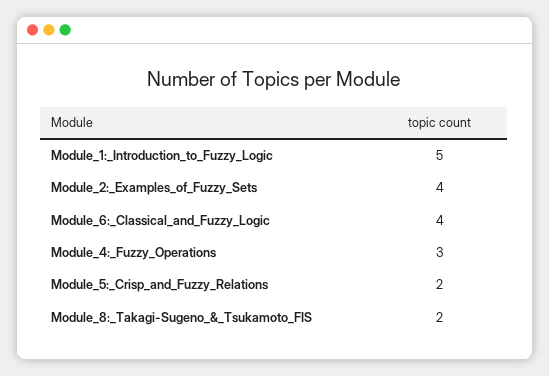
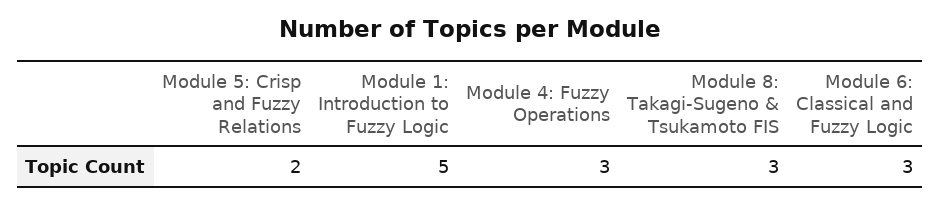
  {
    "Module_1:_Introduction_to_Fuzzy_Logic": 5,
-   "Module_2:_Examples_of_Fuzzy_Sets": 4,
-   "Module_6:_Classical_and_Fuzzy_Logic": 4,
+   "Module_6:_Classical_and_Fuzzy_Logic": 3,
    "Module_4:_Fuzzy_Operations": 3,
    "Module_5:_Crisp_and_Fuzzy_Relations": 2,
-   "Module_8:_Takagi-Sugeno_&_Tsukamoto_FIS": 2
+   "Module_8:_Takagi-Sugeno_&_Tsukamoto_FIS": 3
  }

